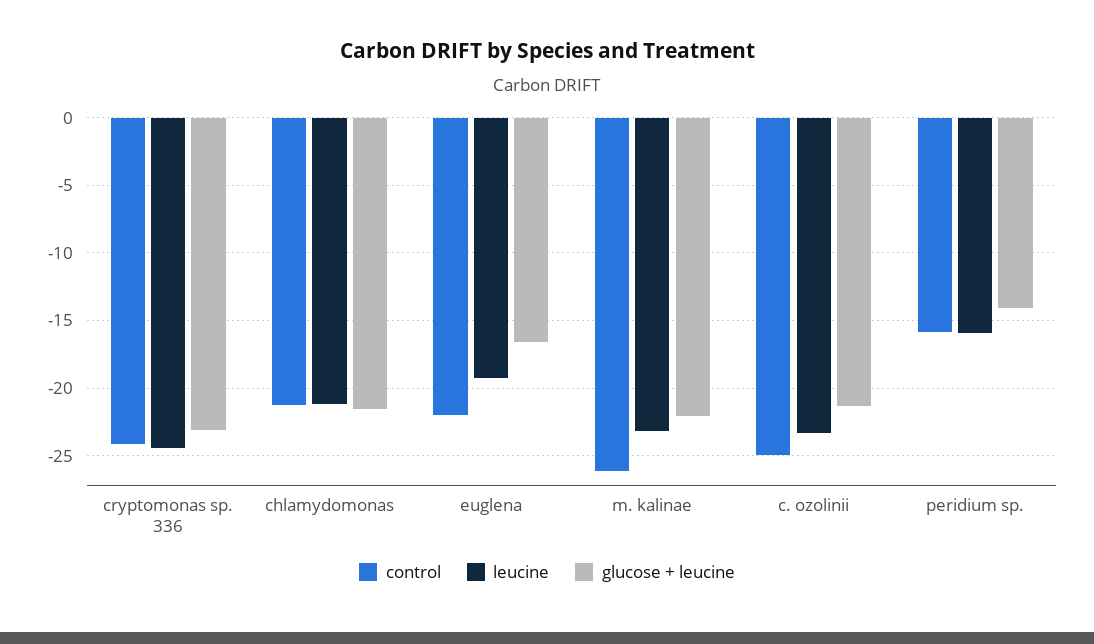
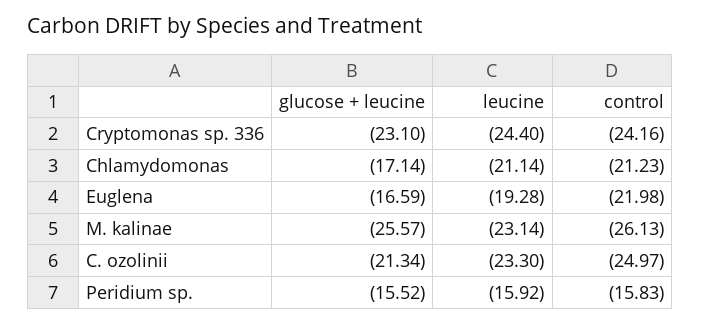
  {
    "control": {
      "cryptomonas sp. 336": -24.16,
      "chlamydomonas": -21.23,
      "euglena": -21.98,
      "m. kalinae": -26.13,
      "c. ozolinii": -24.97,
      "peridium sp.": -15.83
    },
    "leucine": {
      "cryptomonas sp. 336": -24.4,
      "chlamydomonas": -21.14,
      "euglena": -19.28,
      "m. kalinae": -23.14,
      "c. ozolinii": -23.3,
      "peridium sp.": -15.92
    },
    "glucose + leucine": {
      "cryptomonas sp. 336": -23.1,
-     "chlamydomonas": -21.5,
+     "chlamydomonas": -17.14,
      "euglena": -16.59,
-     "m. kalinae": -22,
+     "m. kalinae": -25.57,
      "c. ozolinii": -21.34,
-     "peridium sp.": -14
+     "peridium sp.": -15.52
    }
  }

